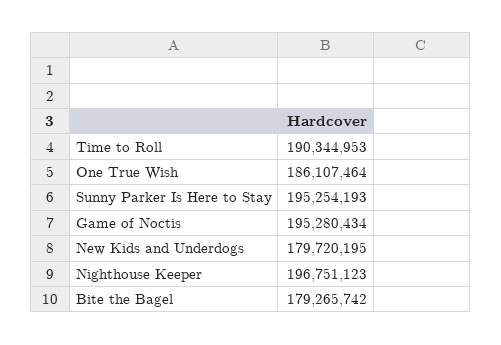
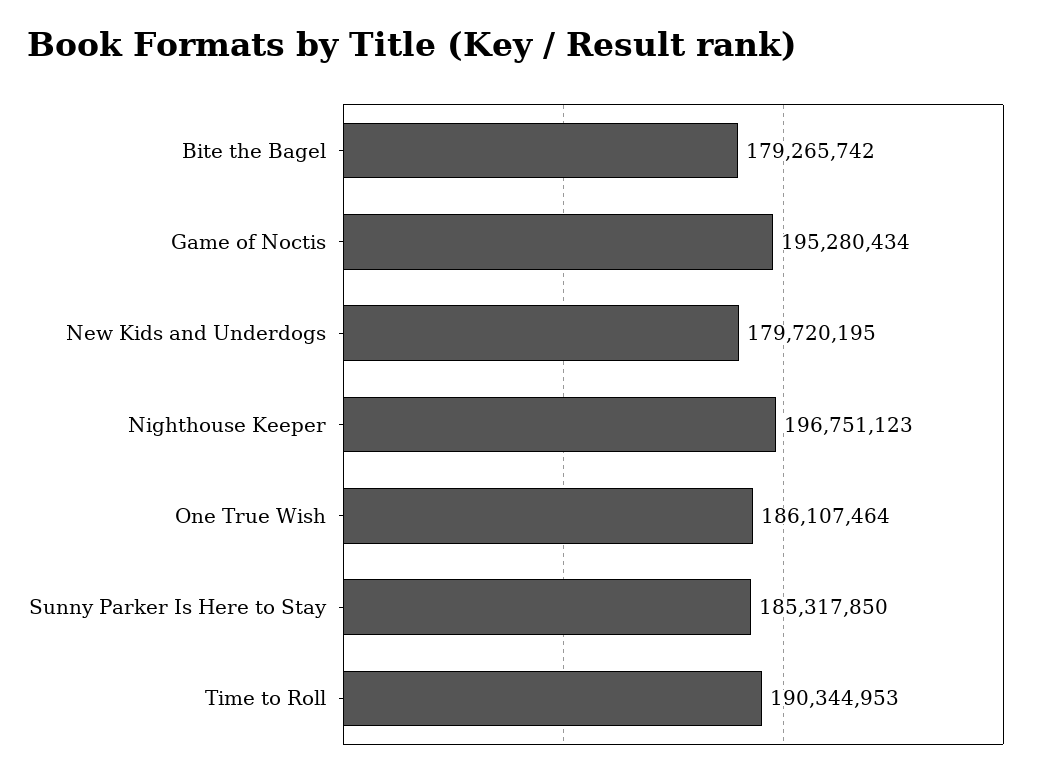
  {
    "Time to Roll": 190344953,
    "One True Wish": 186107464,
-   "Sunny Parker Is Here to Stay": 195254193,
+   "Sunny Parker Is Here to Stay": 185317850,
    "Game of Noctis": 195280434,
    "New Kids and Underdogs": 179720195,
    "Nighthouse Keeper": 196751123,
    "Bite the Bagel": 179265742
  }

